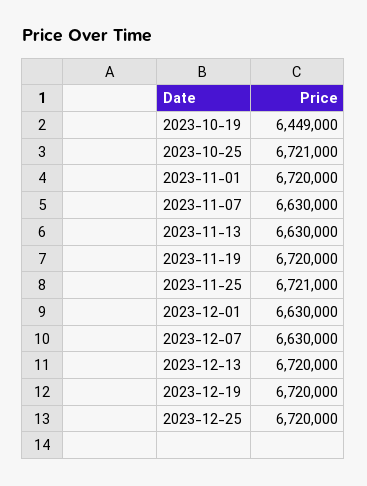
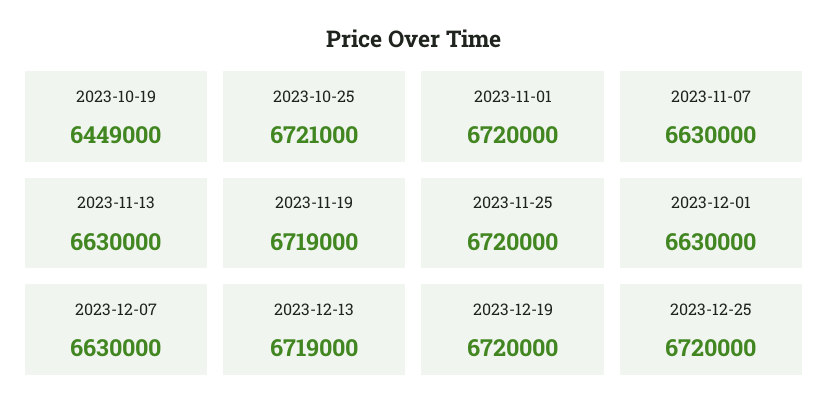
  {
    "2023-10-19": 6449000,
    "2023-10-25": 6721000,
    "2023-11-01": 6720000,
    "2023-11-07": 6630000,
    "2023-11-13": 6630000,
-   "2023-11-19": 6720000,
+   "2023-11-19": 6719000,
-   "2023-11-25": 6721000,
+   "2023-11-25": 6720000,
    "2023-12-01": 6630000,
    "2023-12-07": 6630000,
-   "2023-12-13": 6720000,
+   "2023-12-13": 6719000,
    "2023-12-19": 6720000,
    "2023-12-25": 6720000
  }

